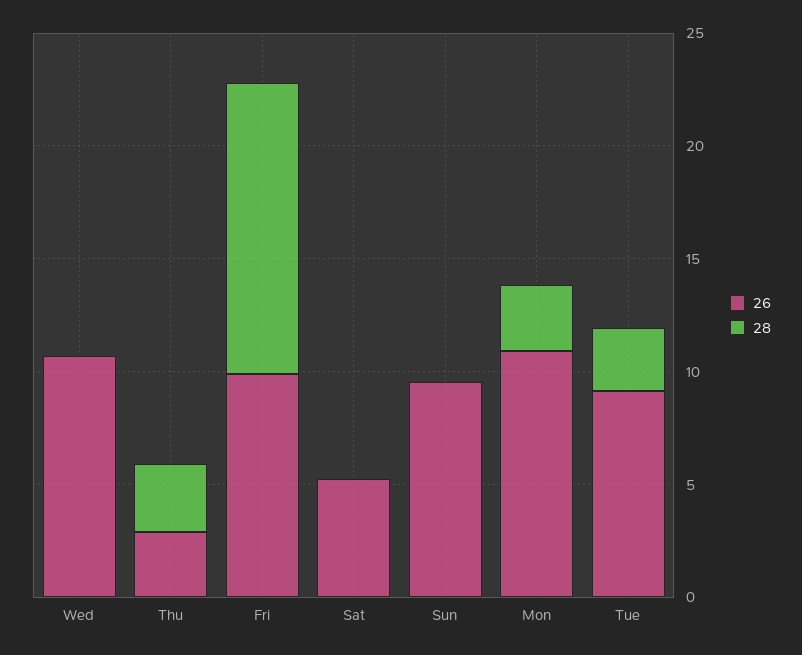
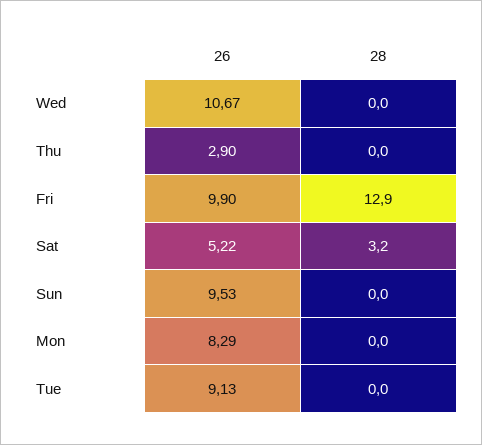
  {
    "26": {
      "Wed": 10.67,
      "Thu": 2.9,
      "Fri": 9.9,
      "Sat": 5.22,
      "Sun": 9.53,
-     "Mon": 11,
+     "Mon": 8.29,
      "Tue": 9.13
    },
    "28": {
      "Wed": 0,
-     "Thu": 3,
+     "Thu": 0,
      "Fri": 12.9,
-     "Sat": 0,
+     "Sat": 3.2,
      "Sun": 0,
-     "Mon": 3,
+     "Mon": 0,
-     "Tue": 3
+     "Tue": 0
    }
  }

